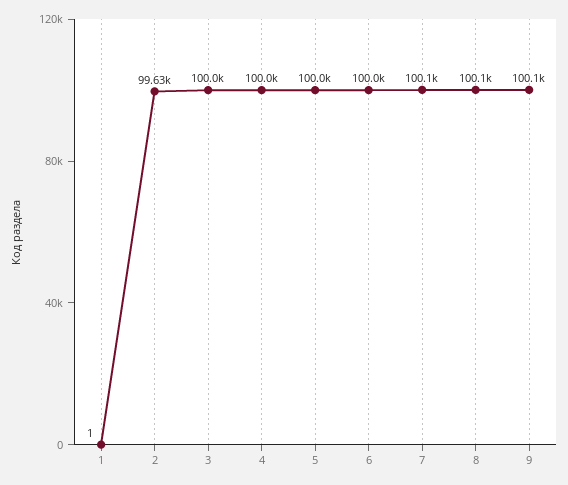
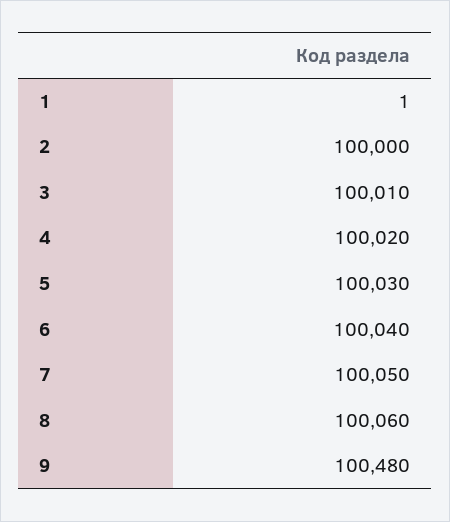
  {
    "1": 1,
-   "2": 99630,
+   "2": 100000,
    "3": 100010,
    "4": 100020,
    "5": 100030,
    "6": 100040,
    "7": 100050,
    "8": 100060,
-   "9": 100100
+   "9": 100480
  }

